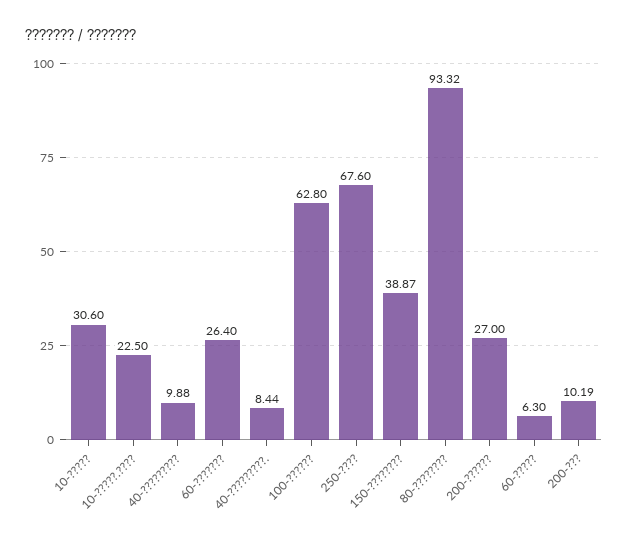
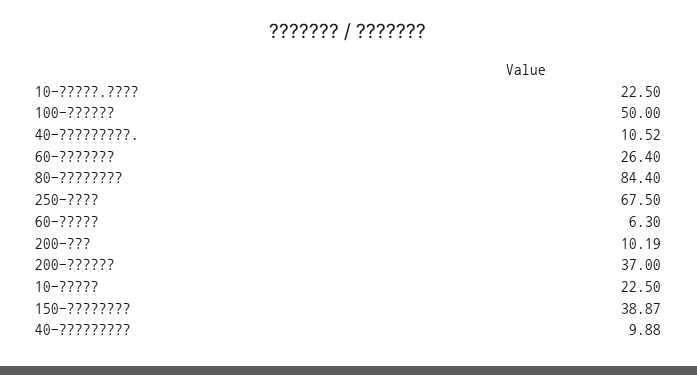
  {
-   "10-?????": 30.6,
+   "10-?????": 22.5,
    "10-?????.????": 22.5,
    "40-?????????": 9.88,
    "60-???????": 26.4,
-   "40-?????????.": 8.44,
+   "40-?????????.": 10.52,
-   "100-??????": 62.8,
+   "100-??????": 50,
-   "250-????": 67.6,
+   "250-????": 67.5,
    "150-????????": 38.87,
-   "80-????????": 93.32,
+   "80-????????": 84.4,
-   "200-??????": 27,
+   "200-??????": 37,
    "60-?????": 6.3,
    "200-???": 10.19
  }

